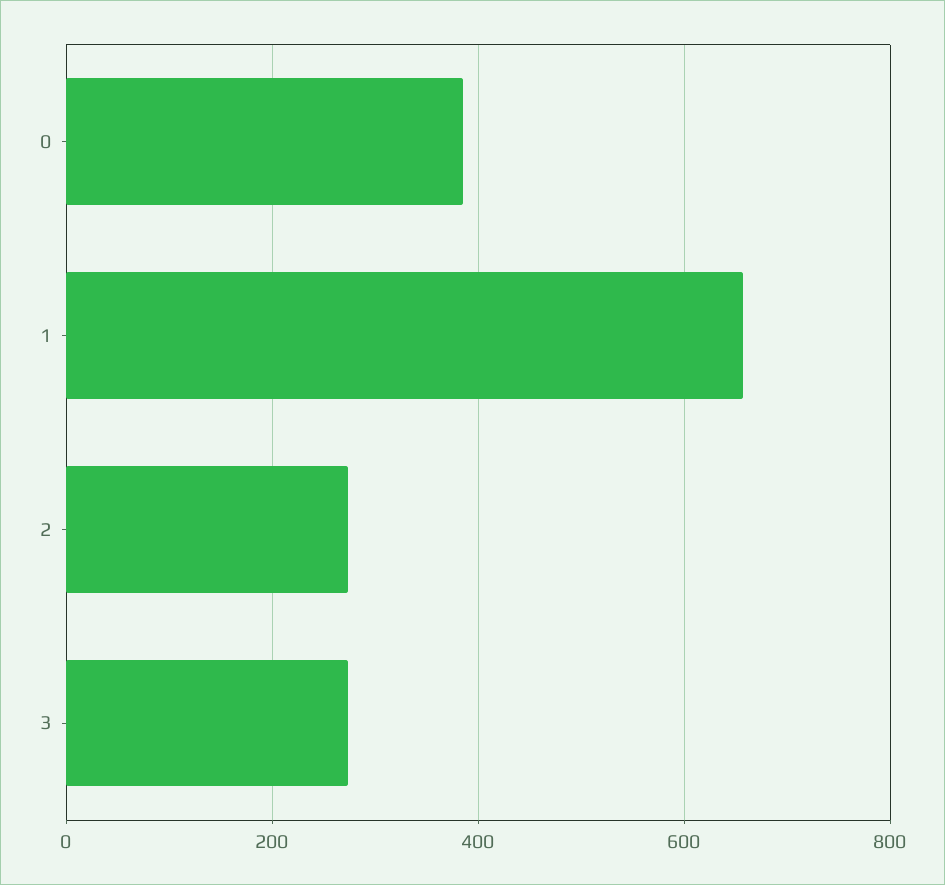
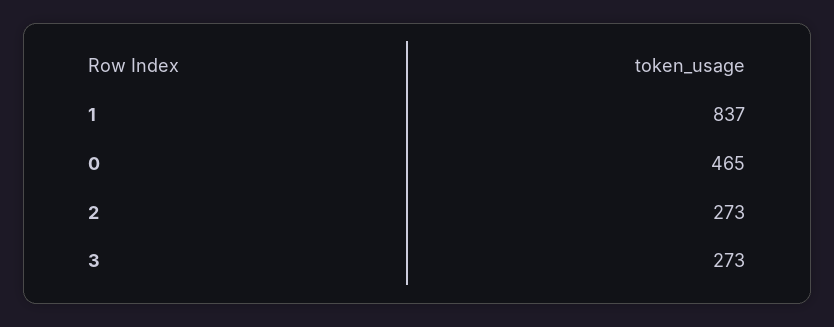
  {
-   "0": 380,
+   "0": 465,
-   "1": 660,
+   "1": 837,
    "2": 273,
    "3": 273
  }

